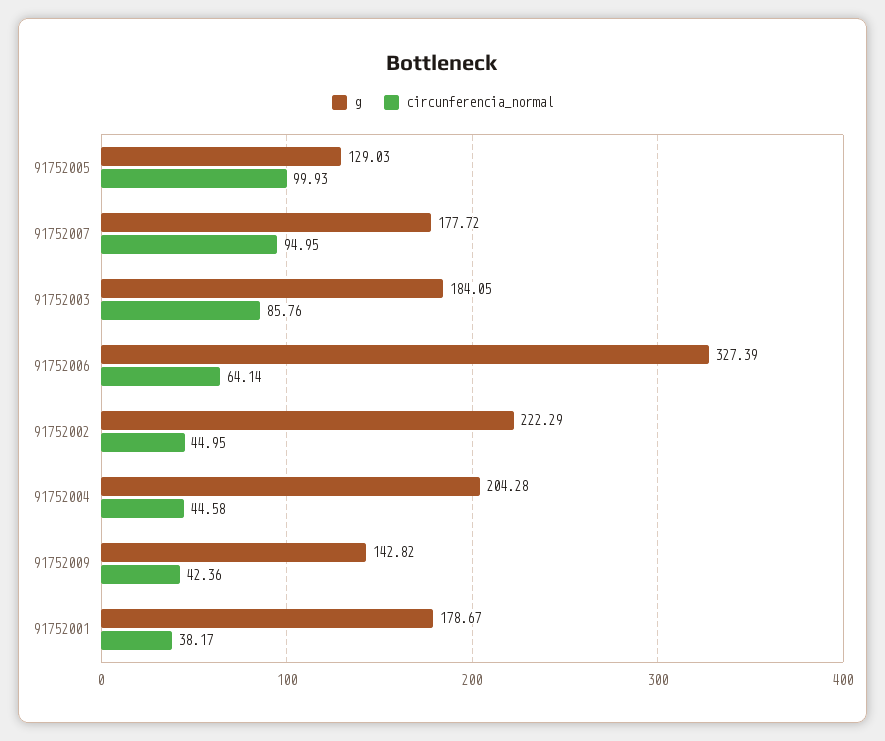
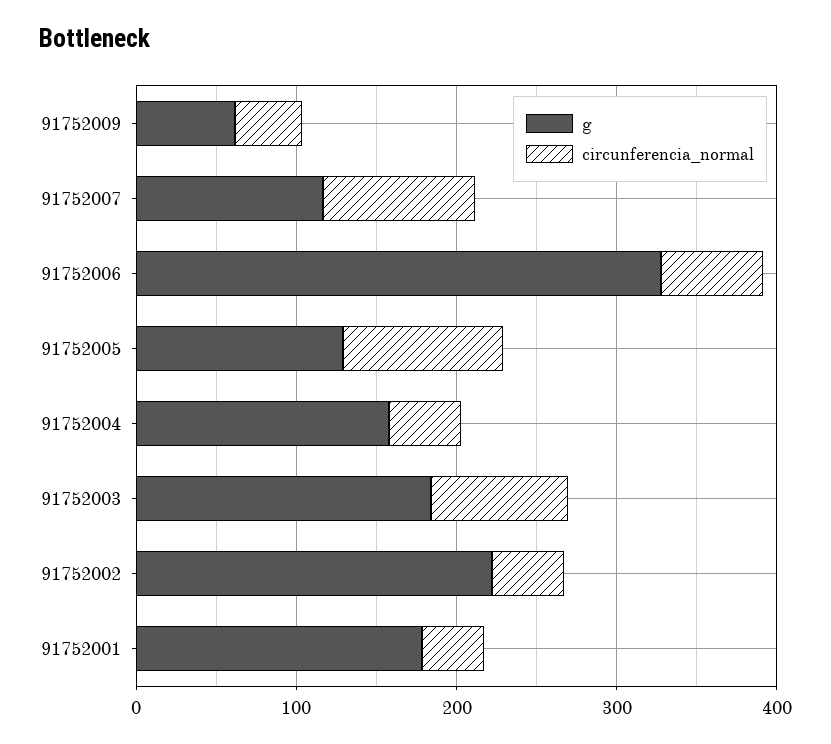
  {
    "g": {
      "91752005": 129.03,
-     "91752007": 177.72,
+     "91752007": 120,
      "91752003": 184.05,
      "91752006": 327.39,
      "91752002": 222.29,
-     "91752004": 204.28,
+     "91752004": 160,
-     "91752009": 142.82,
+     "91752009": 60,
      "91752001": 178.67
    },
    "circunferencia_normal": {
      "91752005": 99.93,
      "91752007": 94.95,
      "91752003": 85.76,
      "91752006": 64.14,
      "91752002": 44.95,
      "91752004": 44.58,
      "91752009": 42.36,
      "91752001": 38.17
    }
  }

